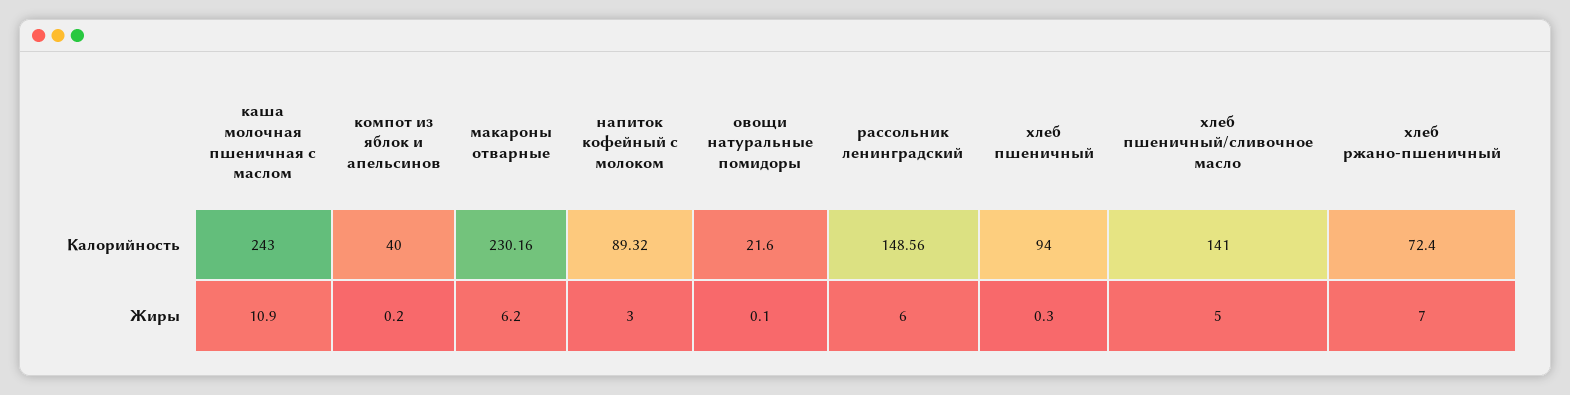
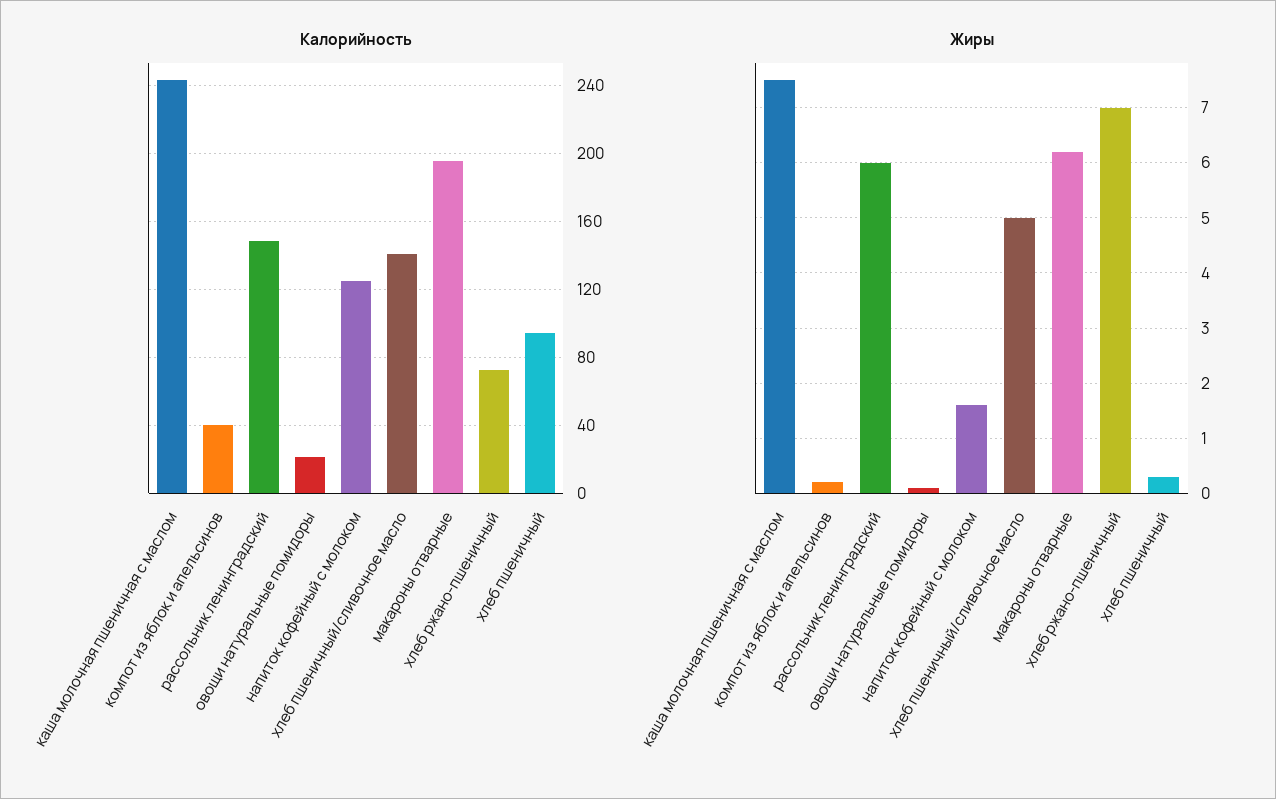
  {
    "Калорийность": {
      "каша молочная пшеничная с маслом": 243,
      "компот из яблок и апельсинов": 40,
-     "макароны отварные": 230.16,
+     "макароны отварные": 195,
-     "напиток кофейный с молоком": 89.32,
+     "напиток кофейный с молоком": 125,
      "овощи натуральные помидоры": 21.6,
      "рассольник ленинградский": 148.56,
      "хлеб пшеничный": 94,
      "хлеб пшеничный/сливочное масло": 141,
      "хлеб ржано-пшеничный": 72.4
    },
    "Жиры": {
-     "каша молочная пшеничная с маслом": 10.9,
+     "каша молочная пшеничная с маслом": 7.5,
      "компот из яблок и апельсинов": 0.2,
      "макароны отварные": 6.2,
-     "напиток кофейный с молоком": 3,
+     "напиток кофейный с молоком": 1.5,
      "овощи натуральные помидоры": 0.1,
      "рассольник ленинградский": 6,
      "хлеб пшеничный": 0.3,
      "хлеб пшеничный/сливочное масло": 5,
      "хлеб ржано-пшеничный": 7
    }
  }

